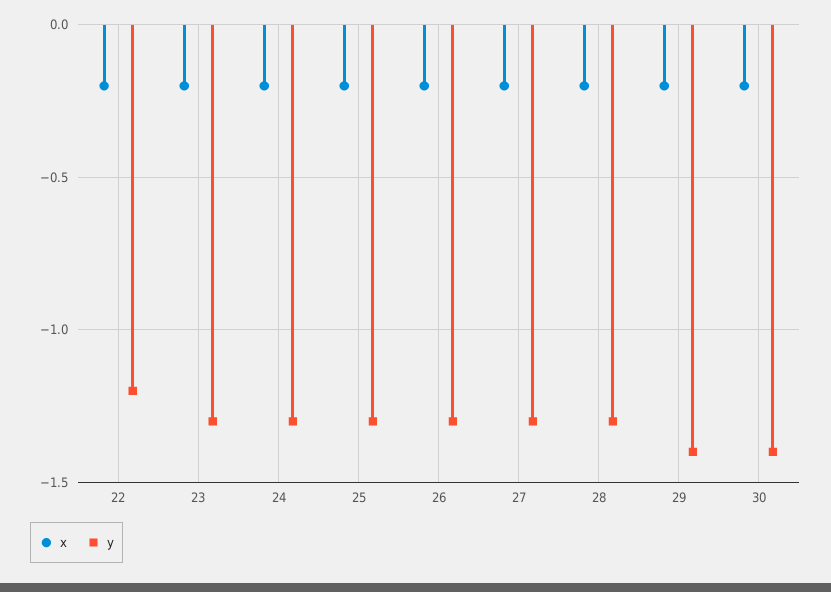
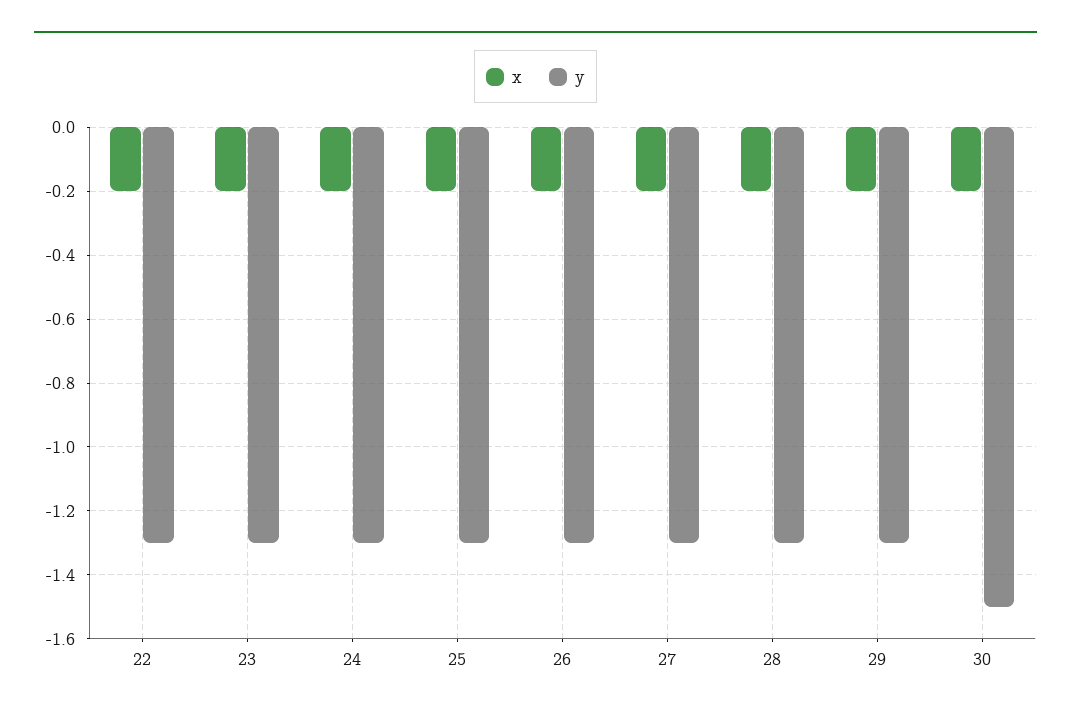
  {
    "x": {
      "22": -0.2,
      "23": -0.2,
      "24": -0.2,
      "25": -0.2,
      "26": -0.2,
      "27": -0.2,
      "28": -0.2,
      "29": -0.2,
      "30": -0.2
    },
    "y": {
-     "22": -1.2,
+     "22": -1.3,
      "23": -1.3,
      "24": -1.3,
      "25": -1.3,
      "26": -1.3,
      "27": -1.3,
      "28": -1.3,
-     "29": -1.4,
+     "29": -1.3,
-     "30": -1.4
+     "30": -1.5
    }
  }

